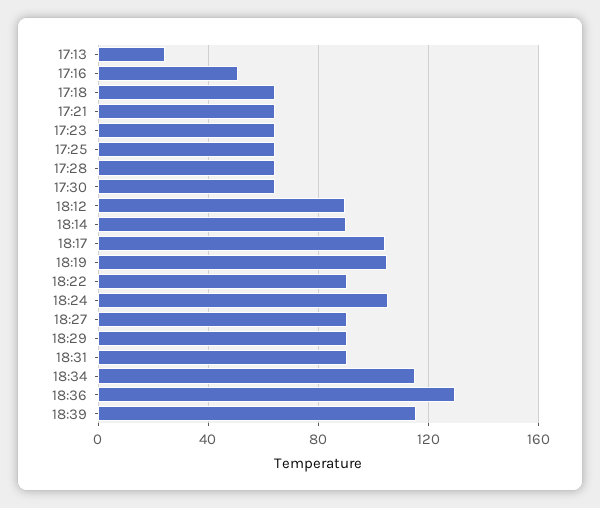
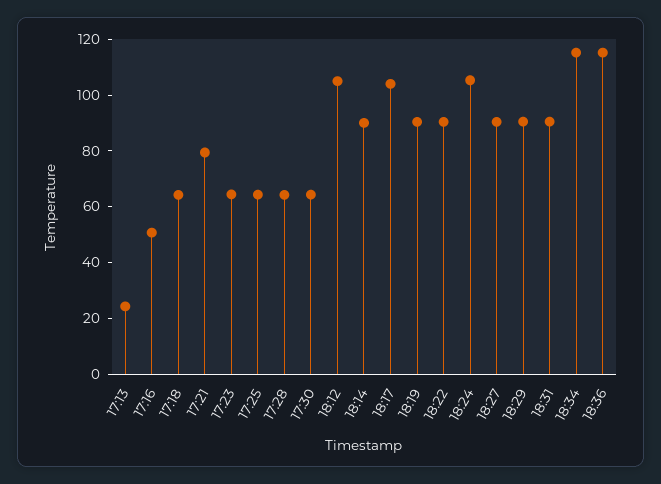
  {
    "17:13": 25,
    "17:16": 50,
    "17:18": 65,
-   "17:21": 65,
+   "17:21": 80,
    "17:23": 65,
    "17:25": 65,
    "17:28": 65,
    "17:30": 65,
-   "18:12": 90,
+   "18:12": 105,
    "18:14": 90,
    "18:17": 105,
-   "18:19": 105,
+   "18:19": 90,
    "18:22": 90,
    "18:24": 105,
    "18:27": 90,
    "18:29": 90,
    "18:31": 90,
    "18:34": 115,
-   "18:36": 130,
+   "18:36": 115
-   "18:39": 115
  }

